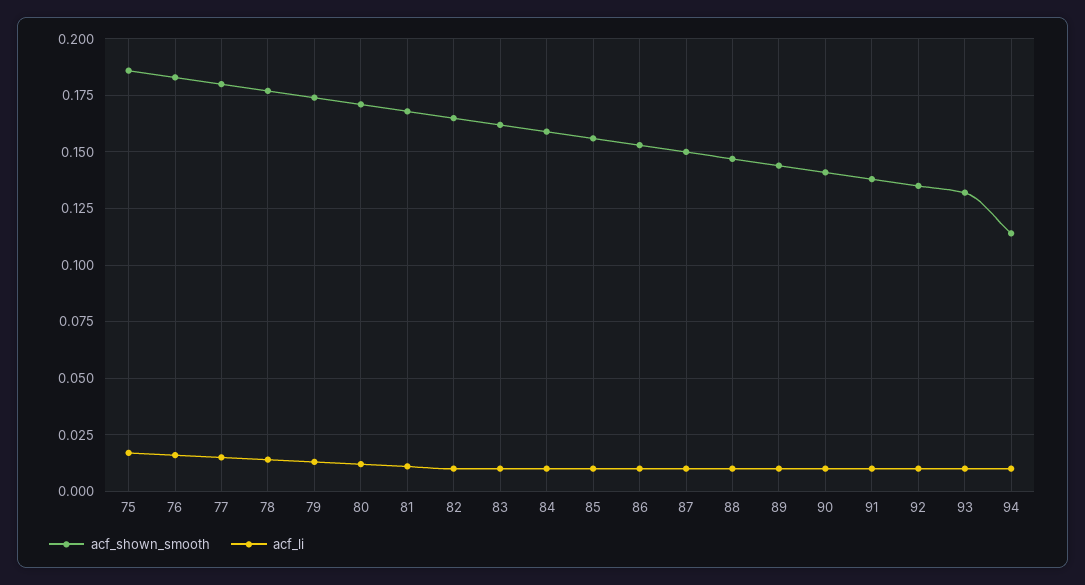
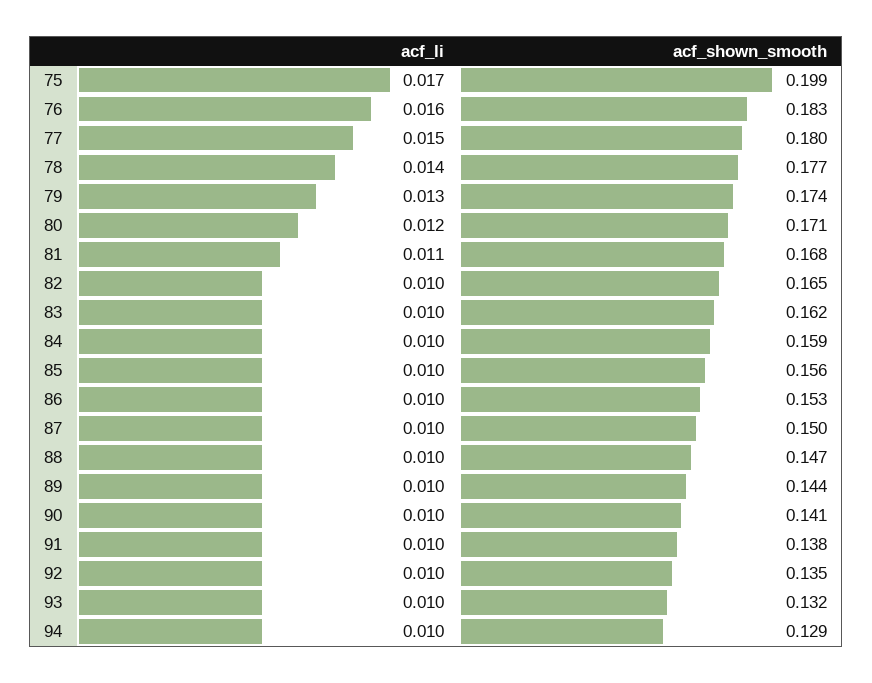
  {
    "acf_shown_smooth": {
-     "75": 0.185,
+     "75": 0.199,
      "76": 0.183,
      "77": 0.18,
      "78": 0.177,
      "79": 0.174,
      "80": 0.171,
      "81": 0.168,
      "82": 0.165,
      "83": 0.162,
      "84": 0.159,
      "85": 0.156,
      "86": 0.153,
      "87": 0.15,
      "88": 0.147,
      "89": 0.144,
      "90": 0.141,
      "91": 0.138,
      "92": 0.135,
      "93": 0.132,
-     "94": 0.115
+     "94": 0.129
    },
    "acf_li": {
      "75": 0.017,
      "76": 0.016,
      "77": 0.015,
      "78": 0.014,
      "79": 0.013,
      "80": 0.012,
      "81": 0.011,
      "82": 0.01,
      "83": 0.01,
      "84": 0.01,
      "85": 0.01,
      "86": 0.01,
      "87": 0.01,
      "88": 0.01,
      "89": 0.01,
      "90": 0.01,
      "91": 0.01,
      "92": 0.01,
      "93": 0.01,
      "94": 0.01
    }
  }

